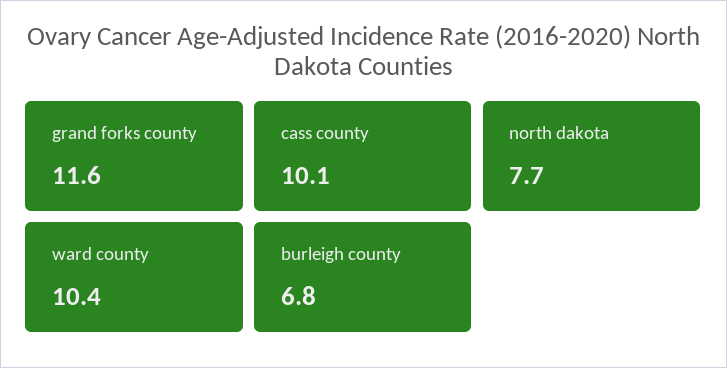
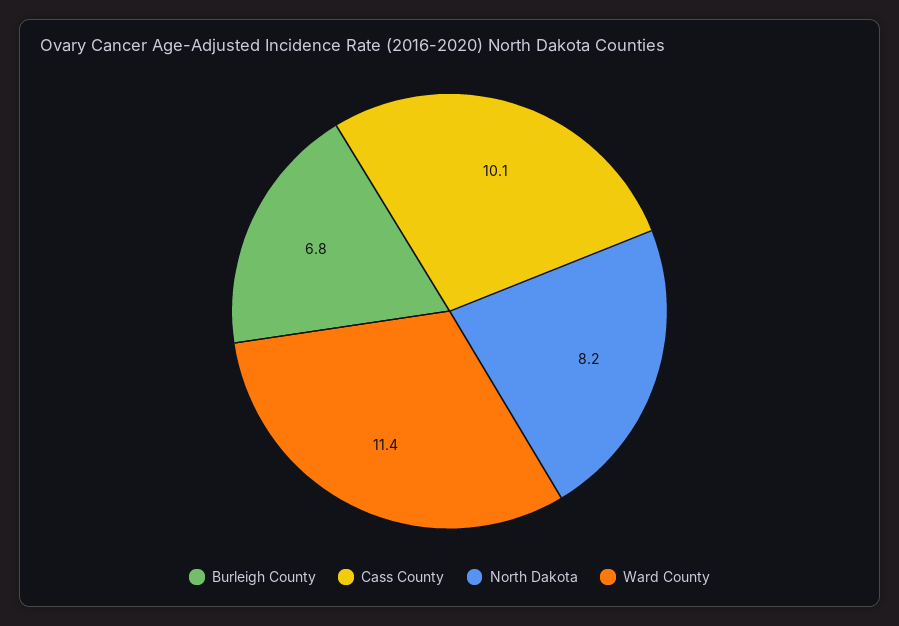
  {
-   "grand forks county": 11.6,
    "cass county": 10.1,
-   "north dakota": 7.7,
+   "north dakota": 8.2,
-   "ward county": 10.4,
+   "ward county": 11.4,
    "burleigh county": 6.8
  }

